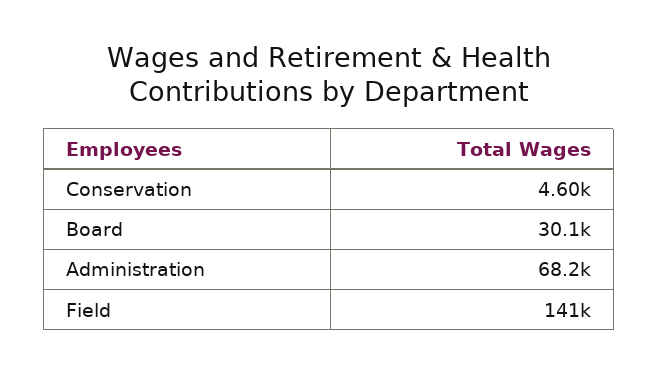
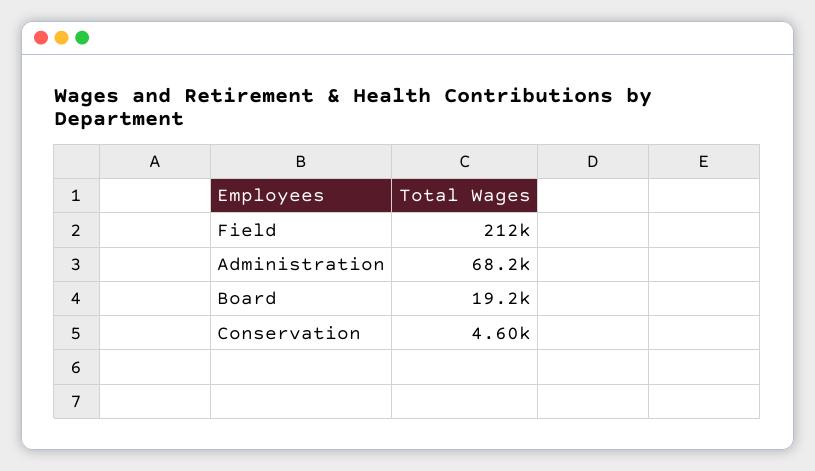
  {
    "Conservation": 4600,
-   "Board": 30100,
+   "Board": 19200,
    "Administration": 68200,
-   "Field": 141000
+   "Field": 212000
  }

